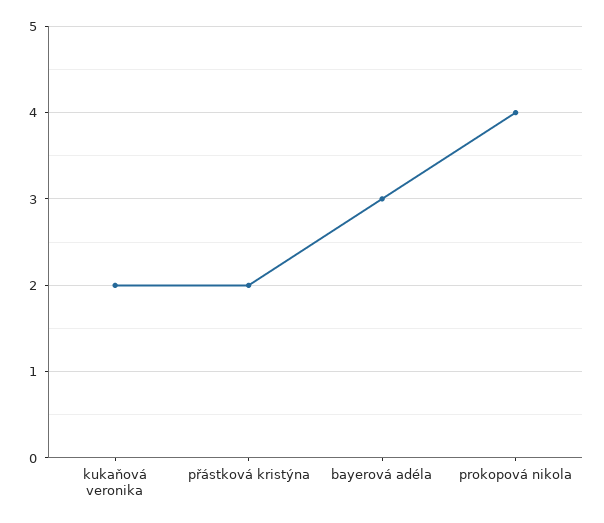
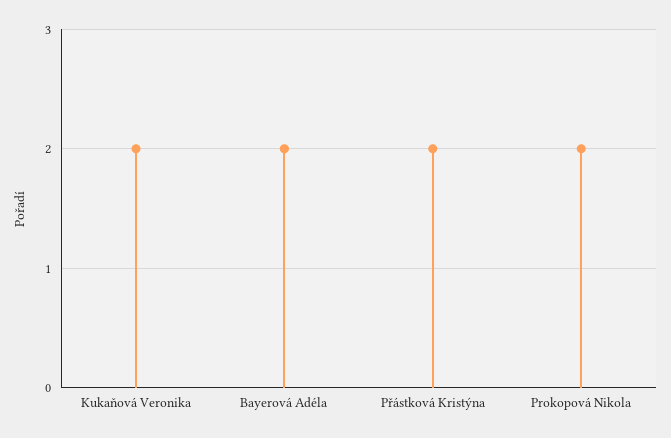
  {
    "kukaňová veronika": 2,
    "přástková kristýna": 2,
-   "bayerová adéla": 3,
+   "bayerová adéla": 2,
-   "prokopová nikola": 4
+   "prokopová nikola": 2
  }

